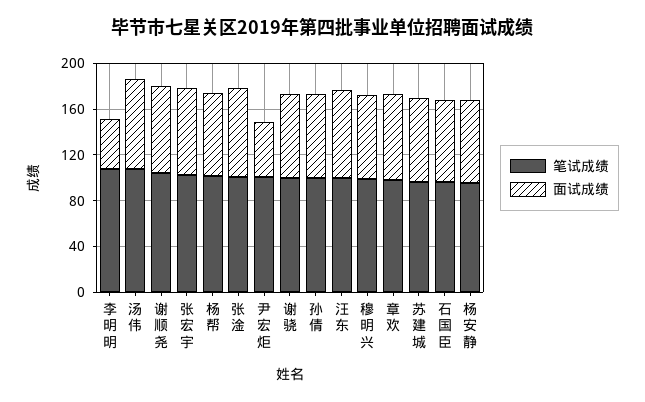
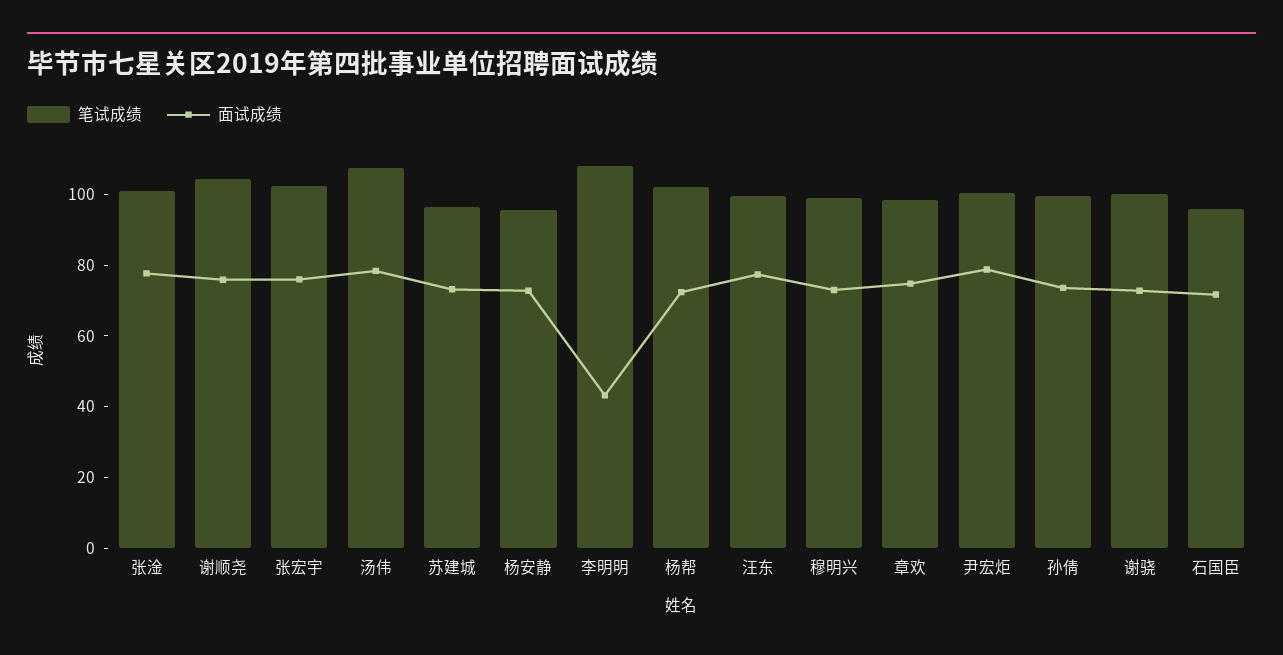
  {
    "笔试成绩": {
      "李明明": 110,
      "汤伟": 110,
      "谢顺尧": 105,
      "张宏宇": 105,
      "杨帮": 100,
      "张淦": 100,
      "尹宏炬": 100,
      "谢骁": 100,
      "孙倩": 100,
      "汪东": 100,
      "穆明兴": 100,
      "章欢": 100,
      "苏建城": 95,
      "石国臣": 95,
      "杨安静": 95
    },
    "面试成绩": {
      "李明明": 45,
      "汤伟": 80,
      "谢顺尧": 75,
      "张宏宇": 75,
      "杨帮": 70,
      "张淦": 80,
-     "尹宏炬": 50,
+     "尹宏炬": 80,
      "谢骁": 75,
      "孙倩": 75,
      "汪东": 75,
      "穆明兴": 75,
      "章欢": 75,
      "苏建城": 75,
      "石国臣": 70,
      "杨安静": 75
    }
  }

